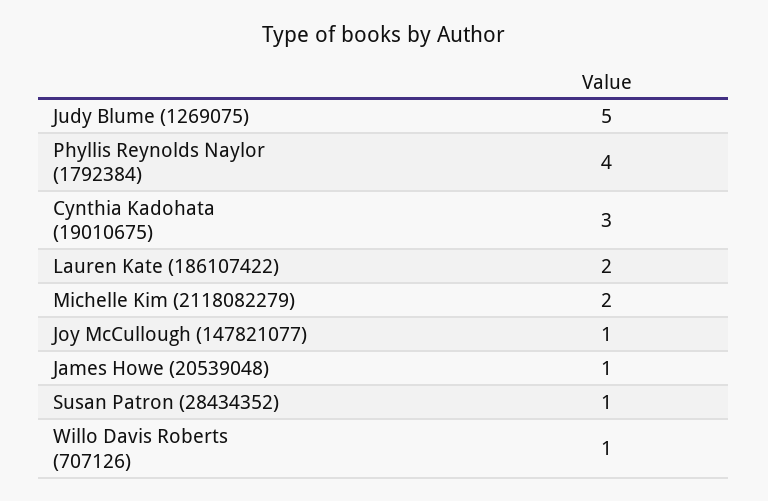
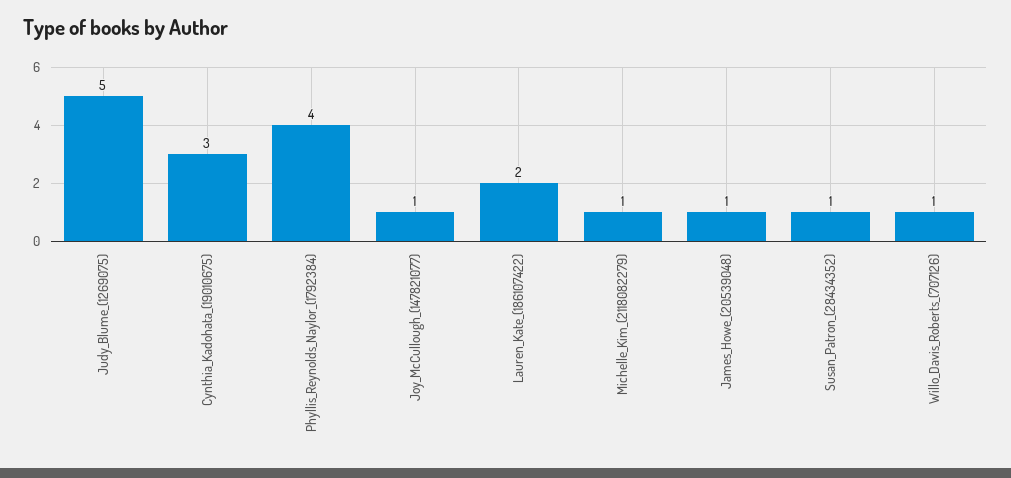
  {
    "Judy Blume (1269075)": 5,
    "Phyllis Reynolds Naylor (1792384)": 4,
    "Cynthia Kadohata (19010675)": 3,
    "Lauren Kate (186107422)": 2,
-   "Michelle Kim (2118082279)": 2,
+   "Michelle Kim (2118082279)": 1,
    "Joy McCullough (147821077)": 1,
    "James Howe (20539048)": 1,
    "Susan Patron (28434352)": 1,
    "Willo Davis Roberts (707126)": 1
  }

